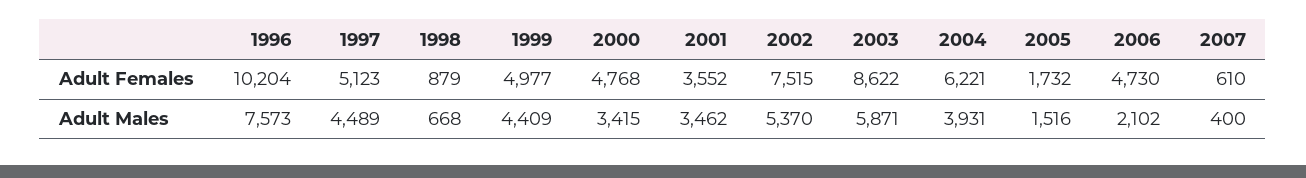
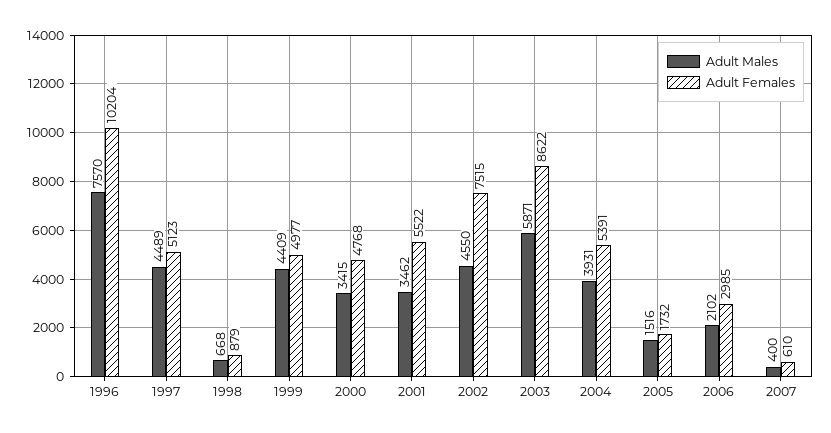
  {
    "Adult Females": {
      "1996": 10204,
      "1997": 5123,
      "1998": 879,
      "1999": 4977,
      "2000": 4768,
-     "2001": 3552,
+     "2001": 5522,
      "2002": 7515,
      "2003": 8622,
-     "2004": 6221,
+     "2004": 5391,
      "2005": 1732,
-     "2006": 4730,
+     "2006": 2985,
      "2007": 610
    },
    "Adult Males": {
-     "1996": 7573,
+     "1996": 7570,
      "1997": 4489,
      "1998": 668,
      "1999": 4409,
      "2000": 3415,
      "2001": 3462,
-     "2002": 5370,
+     "2002": 4550,
      "2003": 5871,
      "2004": 3931,
      "2005": 1516,
      "2006": 2102,
      "2007": 400
    }
  }

